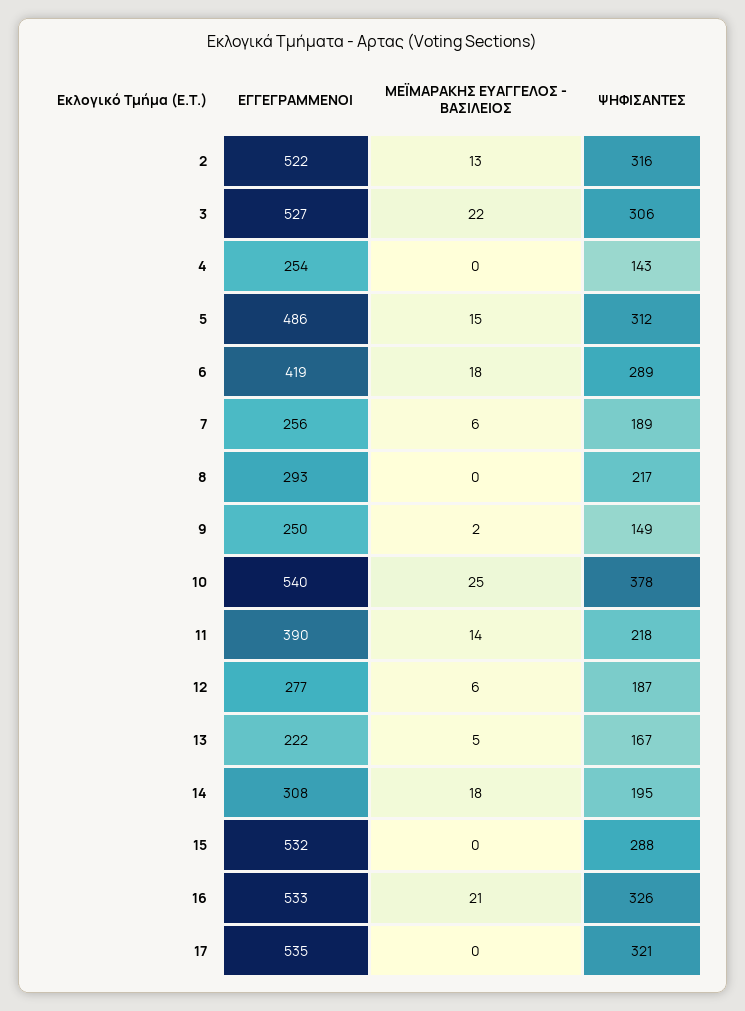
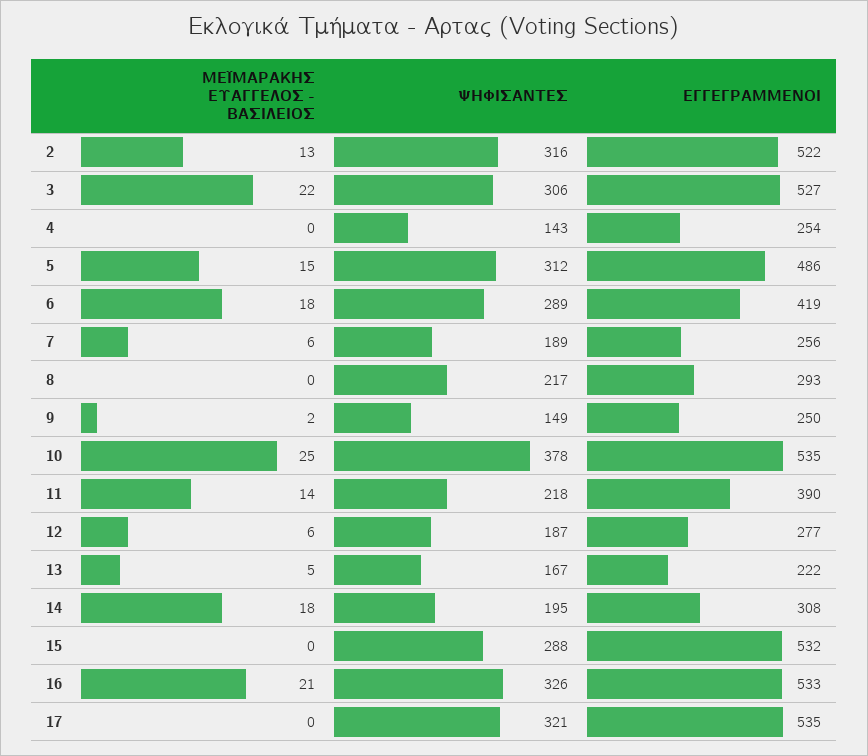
  {
    "ΕΓΓΕΓΡΑΜΜΕΝΟΙ": {
      "2": 522,
      "3": 527,
      "4": 254,
      "5": 486,
      "6": 419,
      "7": 256,
      "8": 293,
      "9": 250,
-     "10": 540,
+     "10": 535,
      "11": 390,
      "12": 277,
      "13": 222,
      "14": 308,
      "15": 532,
      "16": 533,
      "17": 535
    },
    "ΜΕΪΜΑΡΑΚΗΣ ΕΥΑΓΓΕΛΟΣ - ΒΑΣΙΛΕΙΟΣ": {
      "2": 13,
      "3": 22,
      "4": 0,
      "5": 15,
      "6": 18,
      "7": 6,
      "8": 0,
      "9": 2,
      "10": 25,
      "11": 14,
      "12": 6,
      "13": 5,
      "14": 18,
      "15": 0,
      "16": 21,
      "17": 0
    },
    "ΨΗΦΙΣΑΝΤΕΣ": {
      "2": 316,
      "3": 306,
      "4": 143,
      "5": 312,
      "6": 289,
      "7": 189,
      "8": 217,
      "9": 149,
      "10": 378,
      "11": 218,
      "12": 187,
      "13": 167,
      "14": 195,
      "15": 288,
      "16": 326,
      "17": 321
    }
  }

